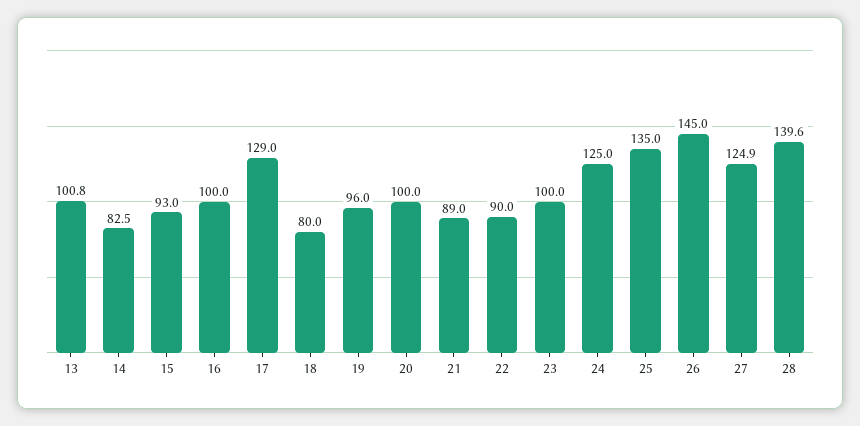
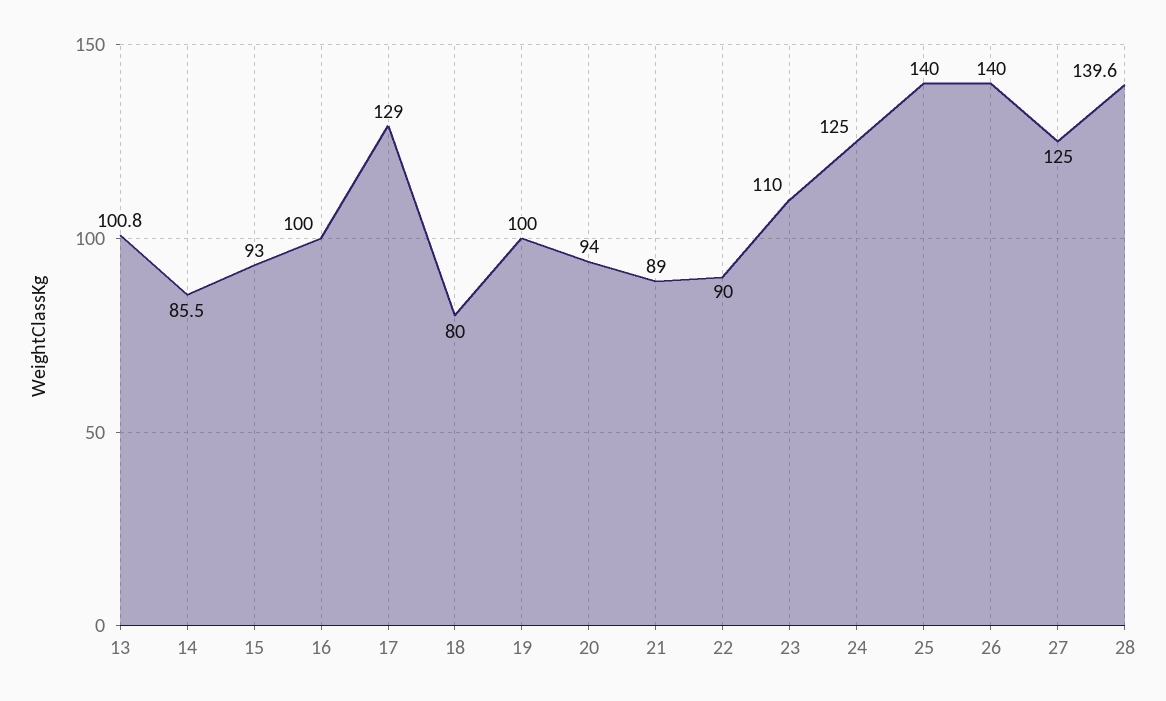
  {
    "13": 100.8,
-   "14": 82.5,
+   "14": 85.5,
    "15": 93,
    "16": 100,
    "17": 129,
    "18": 80,
-   "19": 96,
+   "19": 100,
-   "20": 100,
+   "20": 94,
    "21": 89,
    "22": 90,
-   "23": 100,
+   "23": 110,
    "24": 125,
-   "25": 135,
+   "25": 140,
-   "26": 145,
+   "26": 140,
-   "27": 124.9,
+   "27": 125,
    "28": 139.6
  }

